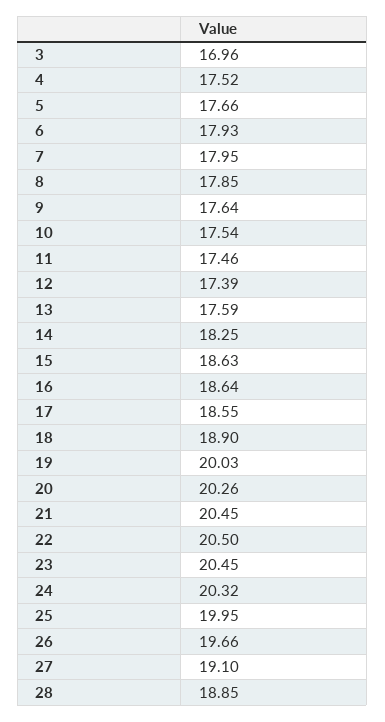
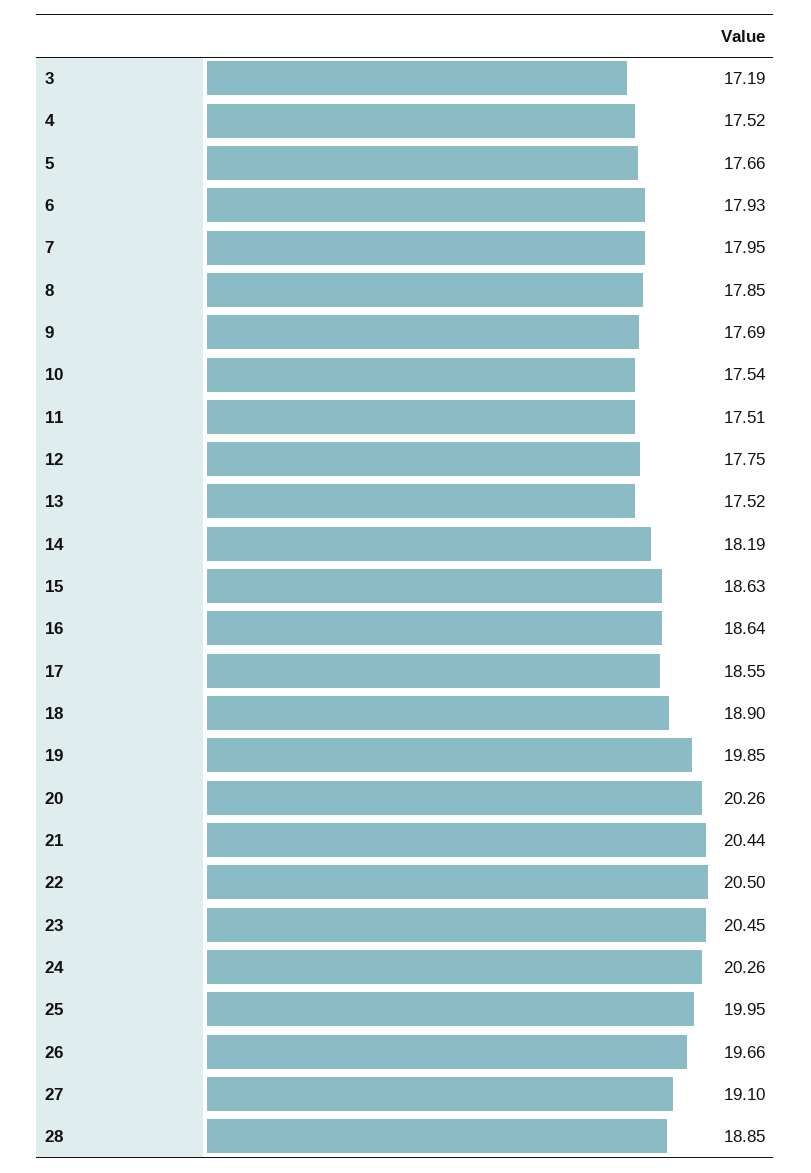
  {
-   "3": 16.96,
+   "3": 17.19,
    "4": 17.52,
    "5": 17.66,
    "6": 17.93,
    "7": 17.95,
    "8": 17.85,
-   "9": 17.64,
+   "9": 17.69,
    "10": 17.54,
-   "11": 17.46,
+   "11": 17.51,
-   "12": 17.39,
+   "12": 17.75,
-   "13": 17.59,
+   "13": 17.52,
-   "14": 18.25,
+   "14": 18.19,
    "15": 18.63,
    "16": 18.64,
    "17": 18.55,
    "18": 18.9,
-   "19": 20.03,
+   "19": 19.85,
    "20": 20.26,
-   "21": 20.45,
+   "21": 20.44,
    "22": 20.5,
    "23": 20.45,
-   "24": 20.32,
+   "24": 20.26,
    "25": 19.95,
    "26": 19.66,
    "27": 19.1,
    "28": 18.85
  }

